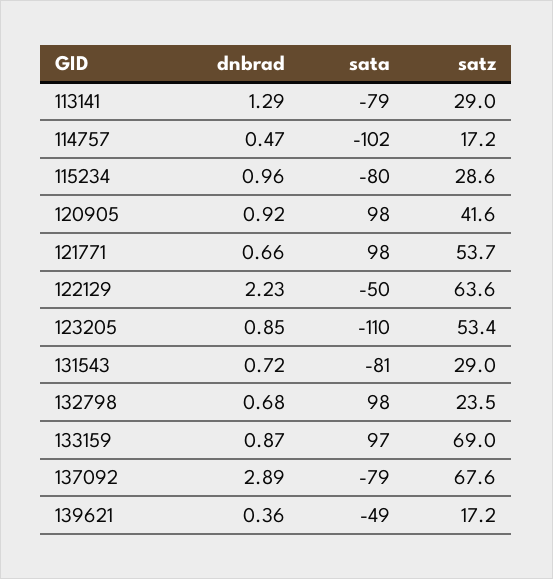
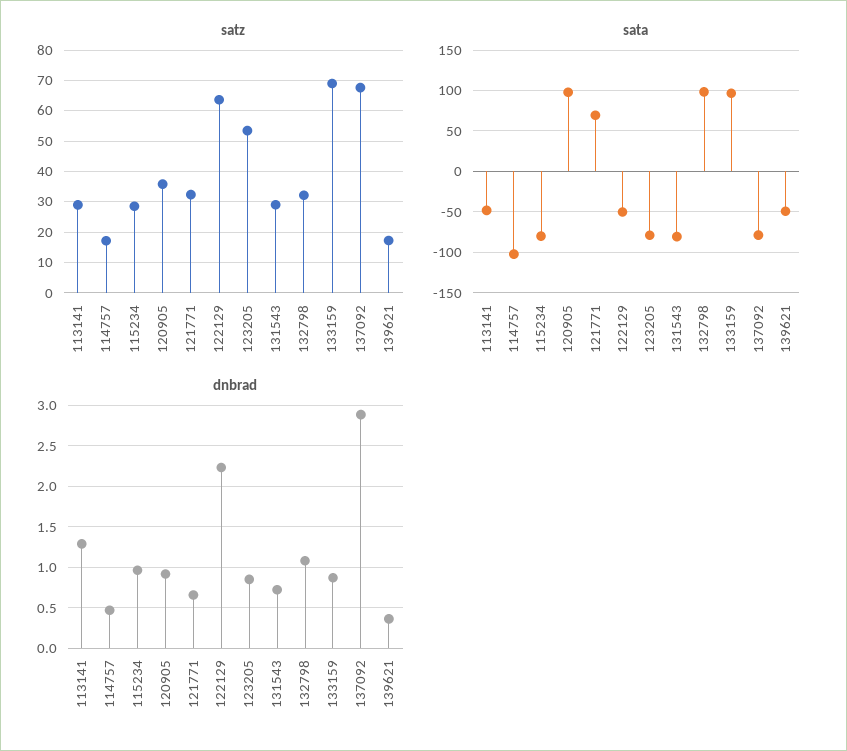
  {
    "dnbrad": {
      "113141": 1.29,
      "114757": 0.47,
      "115234": 0.96,
      "120905": 0.92,
      "121771": 0.66,
      "122129": 2.23,
      "123205": 0.85,
      "131543": 0.72,
-     "132798": 0.68,
+     "132798": 1.1,
      "133159": 0.87,
      "137092": 2.89,
      "139621": 0.36
    },
    "sata": {
-     "113141": -79,
+     "113141": -50,
      "114757": -102,
      "115234": -80,
      "120905": 98,
-     "121771": 98,
+     "121771": 70,
      "122129": -50,
-     "123205": -110,
+     "123205": -80,
      "131543": -81,
      "132798": 98,
      "133159": 97,
      "137092": -79,
      "139621": -49
    },
    "satz": {
      "113141": 29,
      "114757": 17.2,
      "115234": 28.6,
-     "120905": 41.6,
+     "120905": 36,
-     "121771": 53.7,
+     "121771": 32,
      "122129": 63.6,
      "123205": 53.4,
      "131543": 29,
-     "132798": 23.5,
+     "132798": 32,
      "133159": 69,
      "137092": 67.6,
      "139621": 17.2
    }
  }

